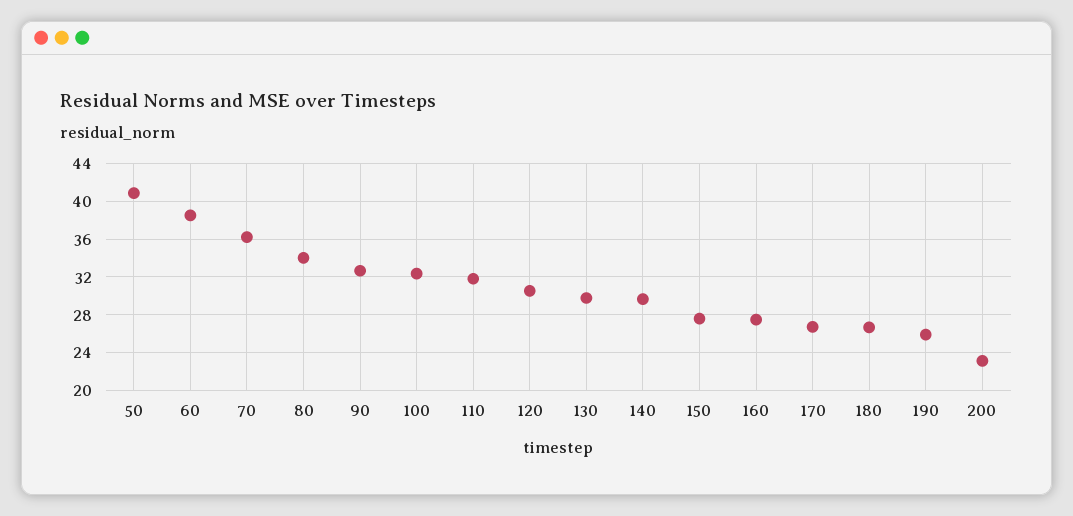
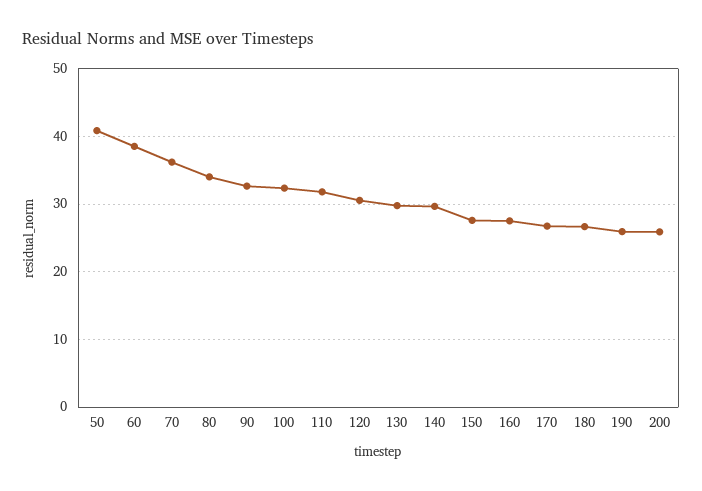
  {
    "50": 41,
    "60": 39,
    "70": 36,
    "80": 34,
    "90": 33,
    "100": 32,
    "110": 32,
    "120": 31,
    "130": 30,
    "140": 30,
    "150": 28,
    "160": 28,
    "170": 27,
    "180": 27,
    "190": 26,
-   "200": 23
+   "200": 26
  }

